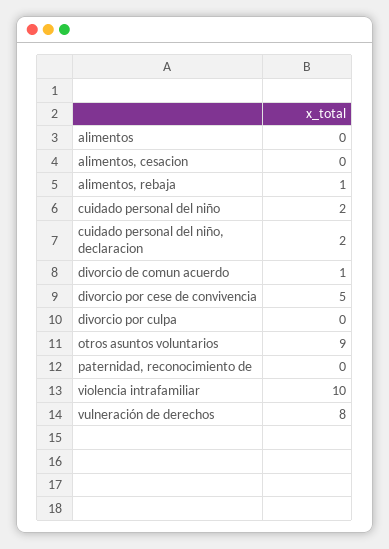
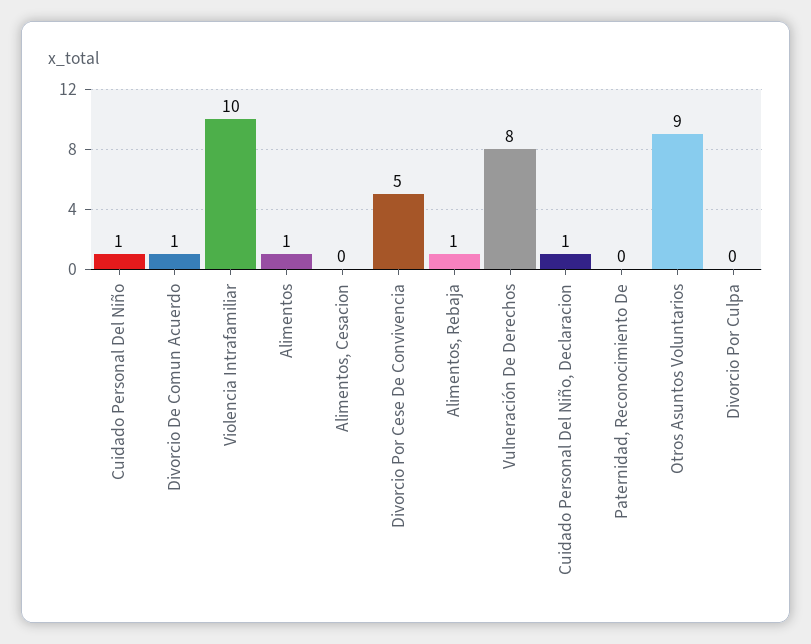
  {
-   "alimentos": 0,
+   "alimentos": 1,
    "alimentos, cesacion": 0,
    "alimentos, rebaja": 1,
-   "cuidado personal del niño": 2,
+   "cuidado personal del niño": 1,
-   "cuidado personal del niño, declaracion": 2,
+   "cuidado personal del niño, declaracion": 1,
    "divorcio de comun acuerdo": 1,
    "divorcio por cese de convivencia": 5,
    "divorcio por culpa": 0,
    "otros asuntos voluntarios": 9,
    "paternidad, reconocimiento de": 0,
    "violencia intrafamiliar": 10,
    "vulneración de derechos": 8
  }

